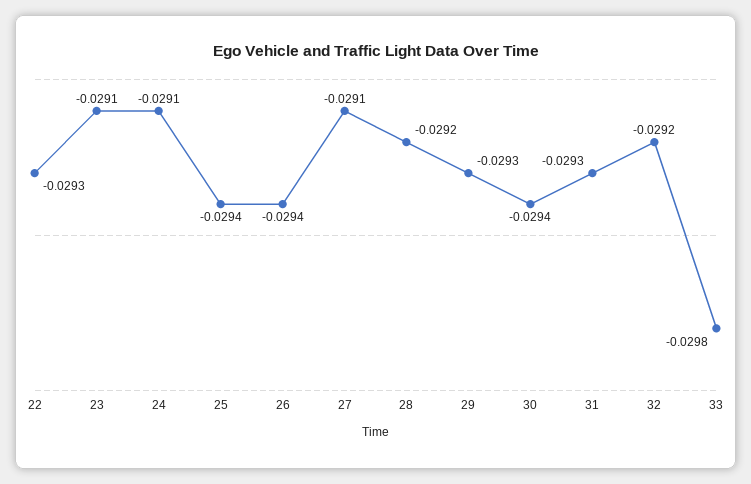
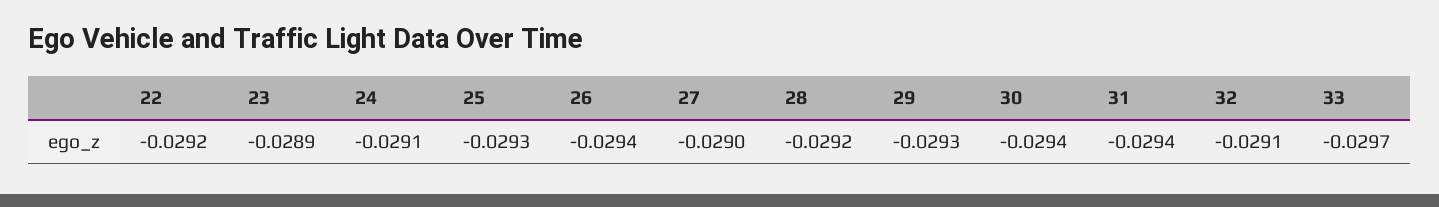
  {
-   "22": -0.0293,
+   "22": -0.0292,
-   "23": -0.0291,
+   "23": -0.0289,
    "24": -0.0291,
-   "25": -0.0294,
+   "25": -0.0293,
    "26": -0.0294,
-   "27": -0.0291,
+   "27": -0.029,
    "28": -0.0292,
    "29": -0.0293,
    "30": -0.0294,
-   "31": -0.0293,
+   "31": -0.0294,
-   "32": -0.0292,
+   "32": -0.0291,
-   "33": -0.0298
+   "33": -0.0297
  }

